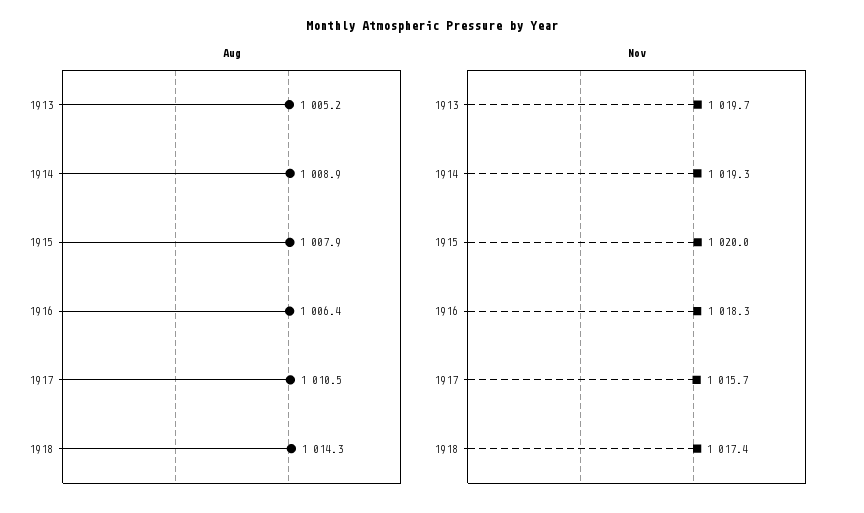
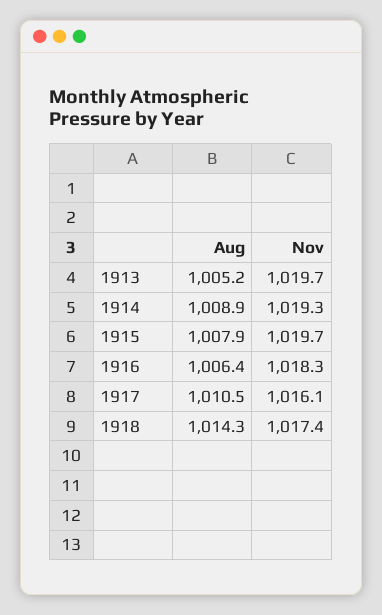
  {
    "Aug": {
      "1913": 1005.2,
      "1914": 1008.9,
      "1915": 1007.9,
      "1916": 1006.4,
      "1917": 1010.5,
      "1918": 1014.3
    },
    "Nov": {
      "1913": 1019.7,
      "1914": 1019.3,
-     "1915": 1020,
+     "1915": 1019.7,
      "1916": 1018.3,
-     "1917": 1015.7,
+     "1917": 1016.1,
      "1918": 1017.4
    }
  }

